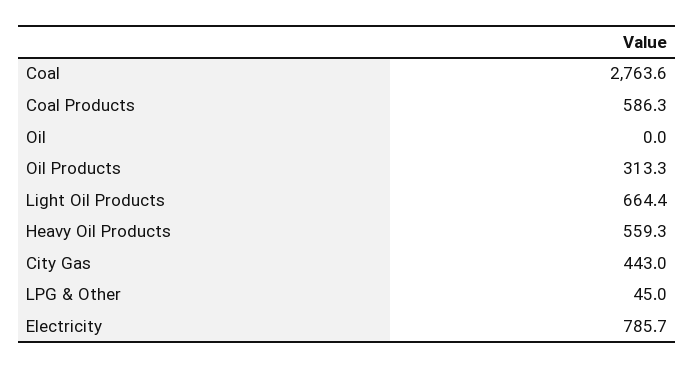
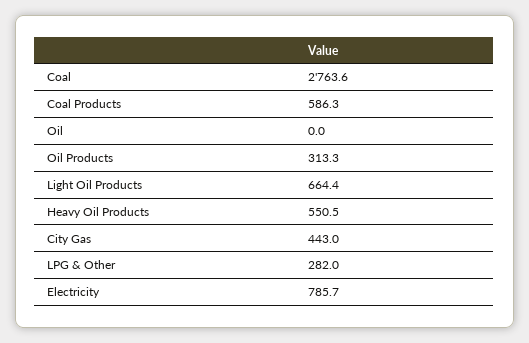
  {
    "Coal": 2763.6,
    "Coal Products": 586.3,
    "Oil": 0,
    "Oil Products": 313.3,
    "Light Oil Products": 664.4,
-   "Heavy Oil Products": 559.3,
+   "Heavy Oil Products": 550.5,
    "City Gas": 443,
-   "LPG & Other": 45,
+   "LPG & Other": 282,
    "Electricity": 785.7
  }

